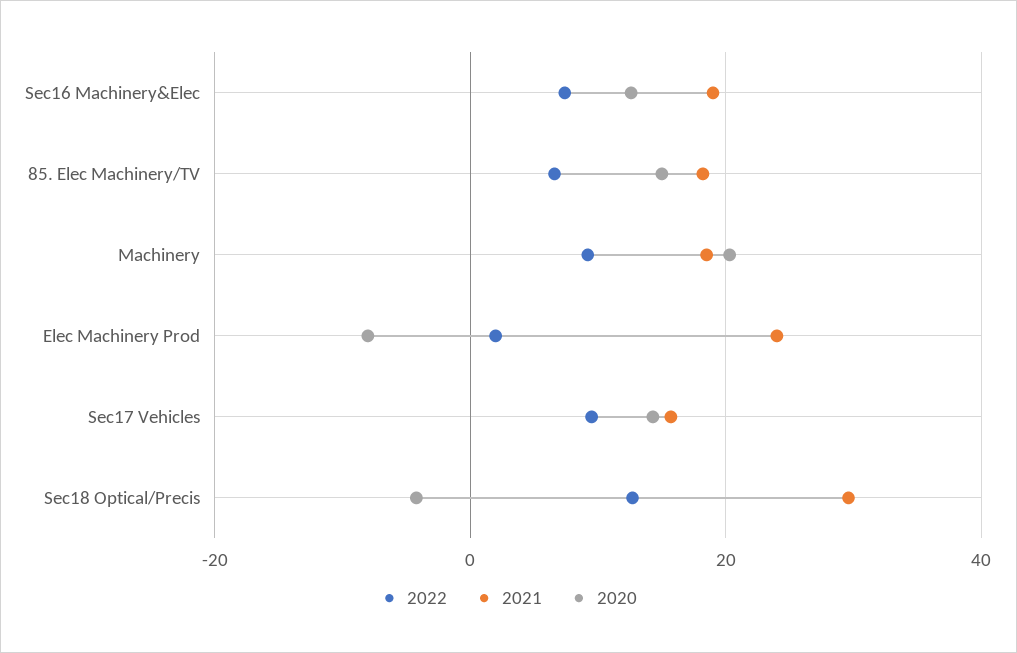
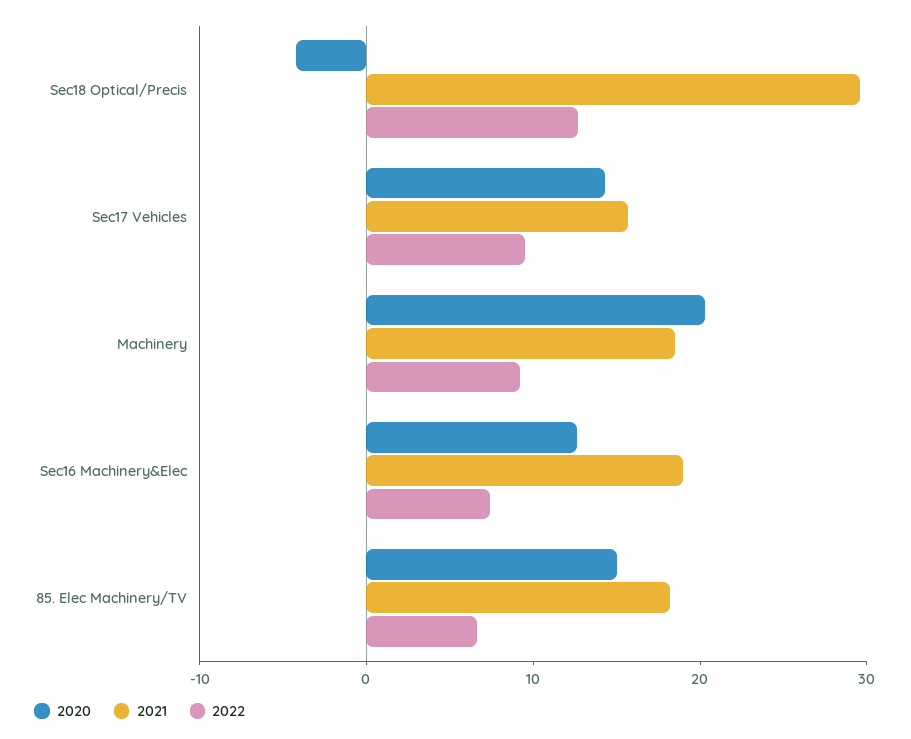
  {
    "2022": {
      "Sec16 Machinery&Elec": 8,
      "85. Elec Machinery/TV": 6,
      "Machinery": 10,
-     "Elec Machinery Prod": 2,
      "Sec17 Vehicles": 10,
      "Sec18 Optical/Precis": 12
    },
    "2021": {
      "Sec16 Machinery&Elec": 20,
      "85. Elec Machinery/TV": 18,
      "Machinery": 18,
-     "Elec Machinery Prod": 24,
      "Sec17 Vehicles": 16,
      "Sec18 Optical/Precis": 30
    },
    "2020": {
      "Sec16 Machinery&Elec": 12,
      "85. Elec Machinery/TV": 16,
      "Machinery": 20,
-     "Elec Machinery Prod": -8,
      "Sec17 Vehicles": 14,
      "Sec18 Optical/Precis": -4
    }
  }

